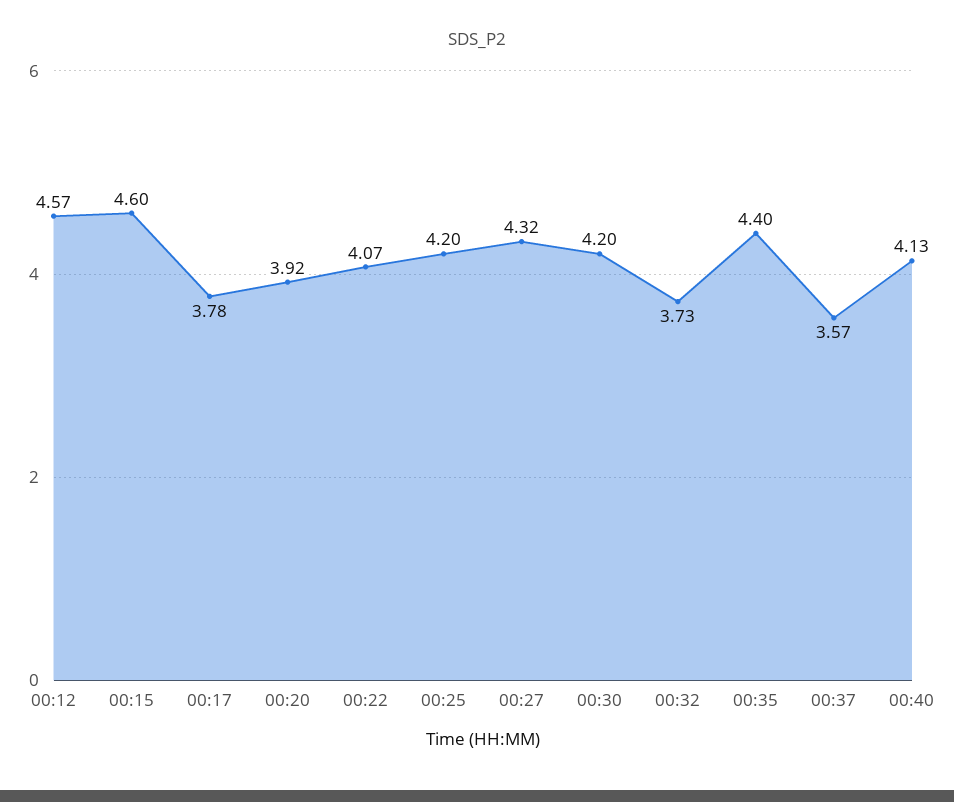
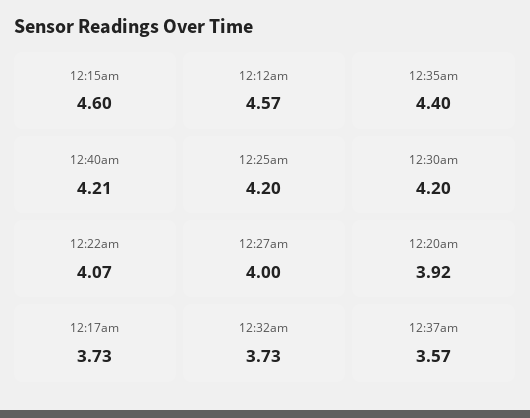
  {
    "00:12": 4.57,
    "00:15": 4.6,
-   "00:17": 3.78,
+   "00:17": 3.73,
    "00:20": 3.92,
    "00:22": 4.07,
    "00:25": 4.2,
-   "00:27": 4.32,
+   "00:27": 4,
    "00:30": 4.2,
    "00:32": 3.73,
    "00:35": 4.4,
    "00:37": 3.57,
-   "00:40": 4.13
+   "00:40": 4.21
  }

